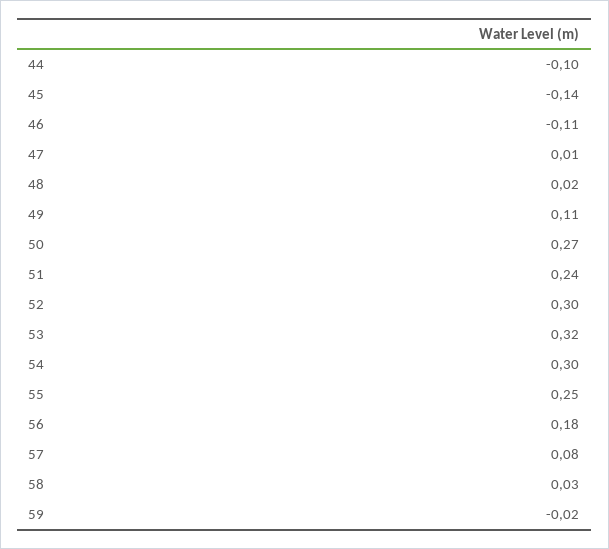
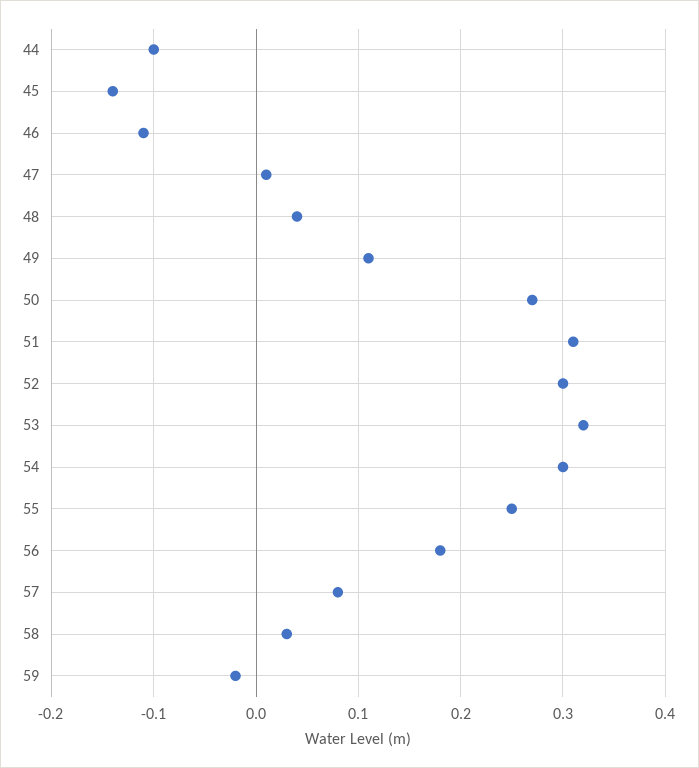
  {
    "44": -0.1,
    "45": -0.14,
    "46": -0.11,
    "47": 0.01,
-   "48": 0.02,
+   "48": 0.04,
    "49": 0.11,
    "50": 0.27,
-   "51": 0.24,
+   "51": 0.31,
    "52": 0.3,
    "53": 0.32,
    "54": 0.3,
    "55": 0.25,
    "56": 0.18,
    "57": 0.08,
    "58": 0.03,
    "59": -0.02
  }

